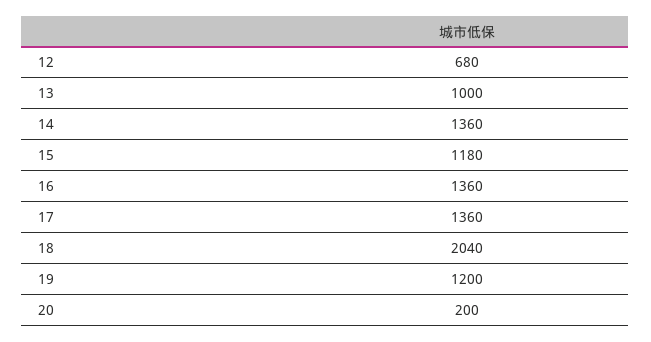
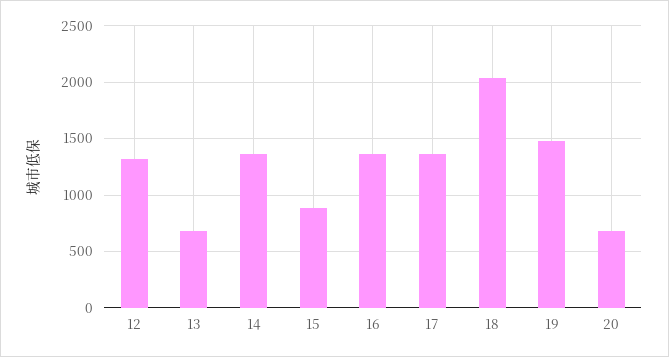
  {
-   "12": 680,
+   "12": 1300,
-   "13": 1000,
+   "13": 700,
    "14": 1360,
-   "15": 1180,
+   "15": 900,
    "16": 1360,
    "17": 1360,
    "18": 2040,
-   "19": 1200,
+   "19": 1500,
-   "20": 200
+   "20": 700
  }

